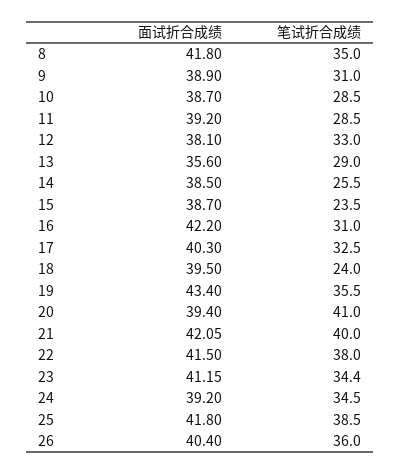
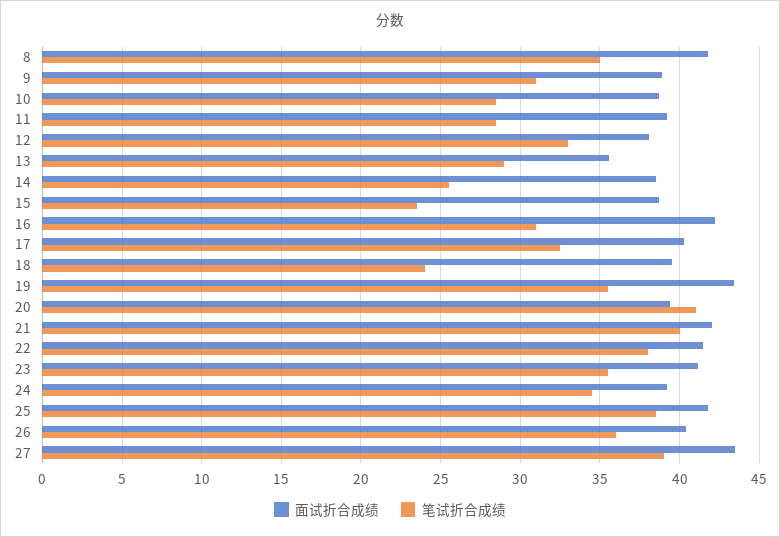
  {
    "面试折合成绩": {
      "8": 41.8,
      "9": 38.9,
      "10": 38.7,
      "11": 39.2,
      "12": 38.1,
      "13": 35.6,
      "14": 38.5,
      "15": 38.7,
      "16": 42.2,
      "17": 40.3,
      "18": 39.5,
      "19": 43.4,
      "20": 39.4,
      "21": 42.05,
      "22": 41.5,
      "23": 41.15,
      "24": 39.2,
      "25": 41.8,
-     "26": 40.4
+     "26": 40.4,
+     "27": 43.5
    },
    "笔试折合成绩": {
      "8": 35,
      "9": 31,
      "10": 28.5,
      "11": 28.5,
      "12": 33,
      "13": 29,
      "14": 25.5,
      "15": 23.5,
      "16": 31,
      "17": 32.5,
      "18": 24,
      "19": 35.5,
      "20": 41,
      "21": 40,
      "22": 38,
-     "23": 34.4,
+     "23": 35.5,
      "24": 34.5,
      "25": 38.5,
-     "26": 36
+     "26": 36,
+     "27": 39
    }
  }

